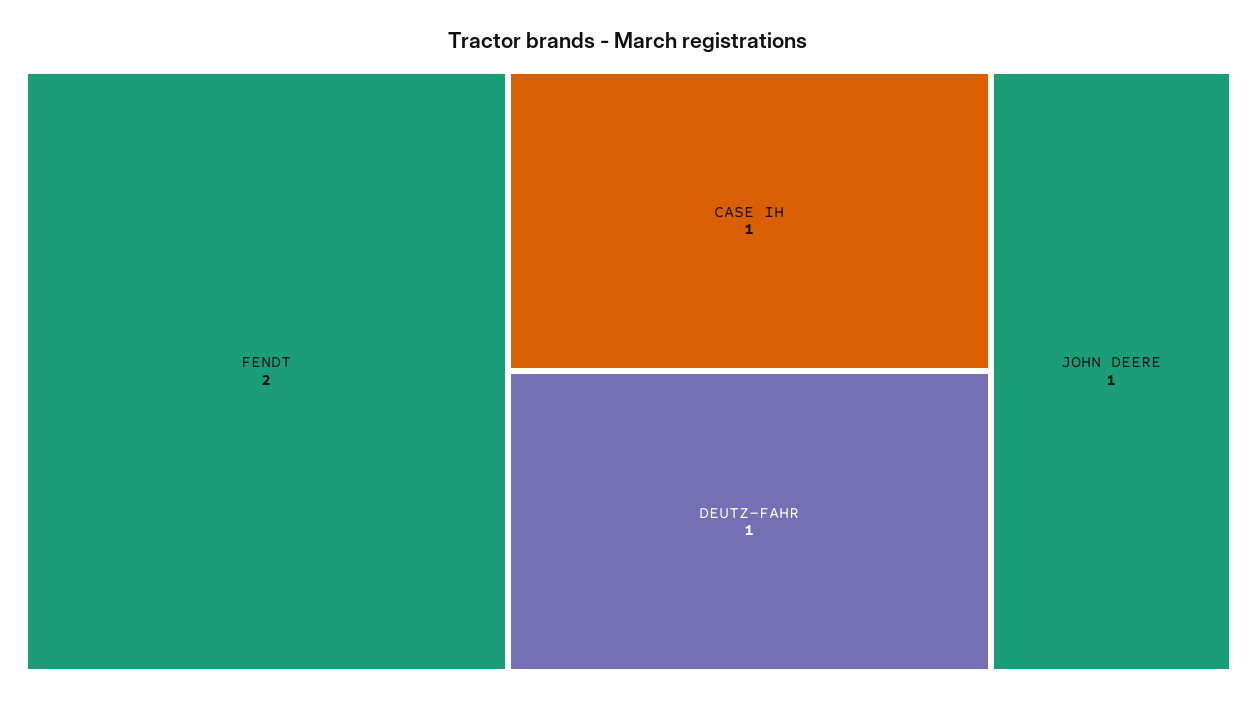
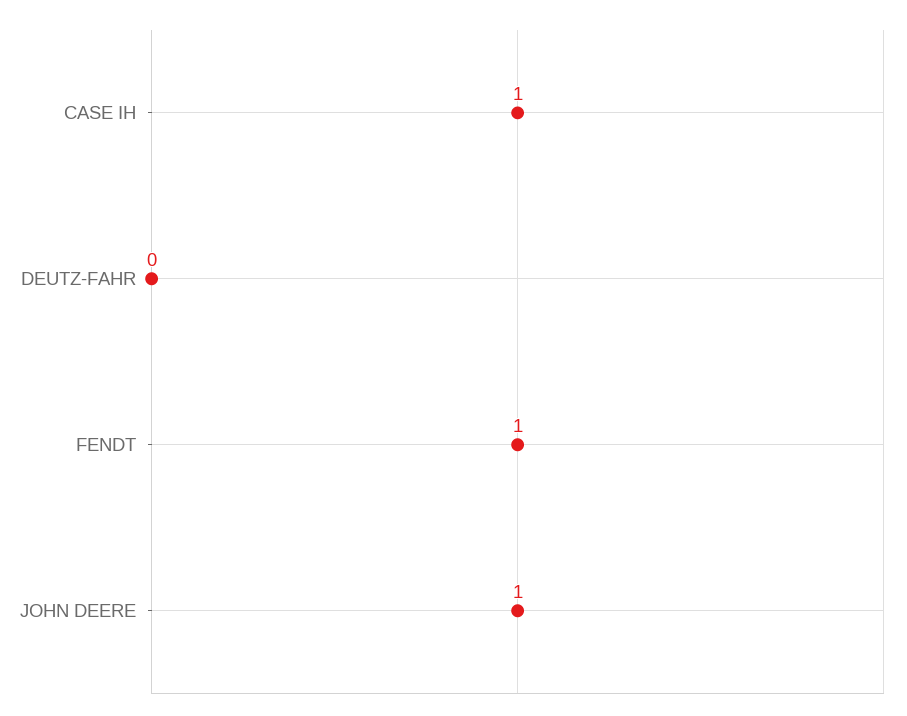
  {
-   "FENDT": 2,
+   "FENDT": 1,
    "CASE IH": 1,
-   "DEUTZ-FAHR": 1,
+   "DEUTZ-FAHR": 0,
    "JOHN DEERE": 1
  }

